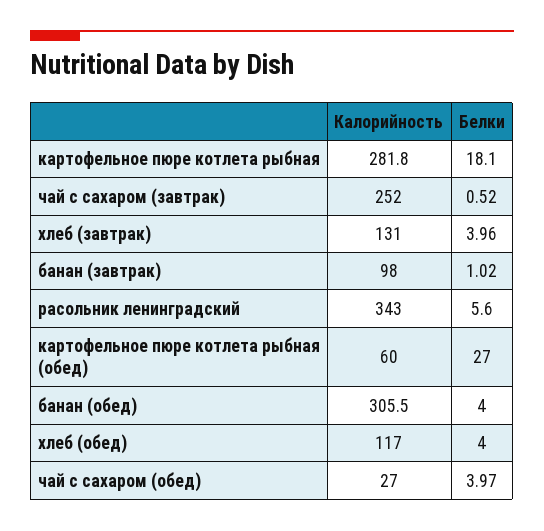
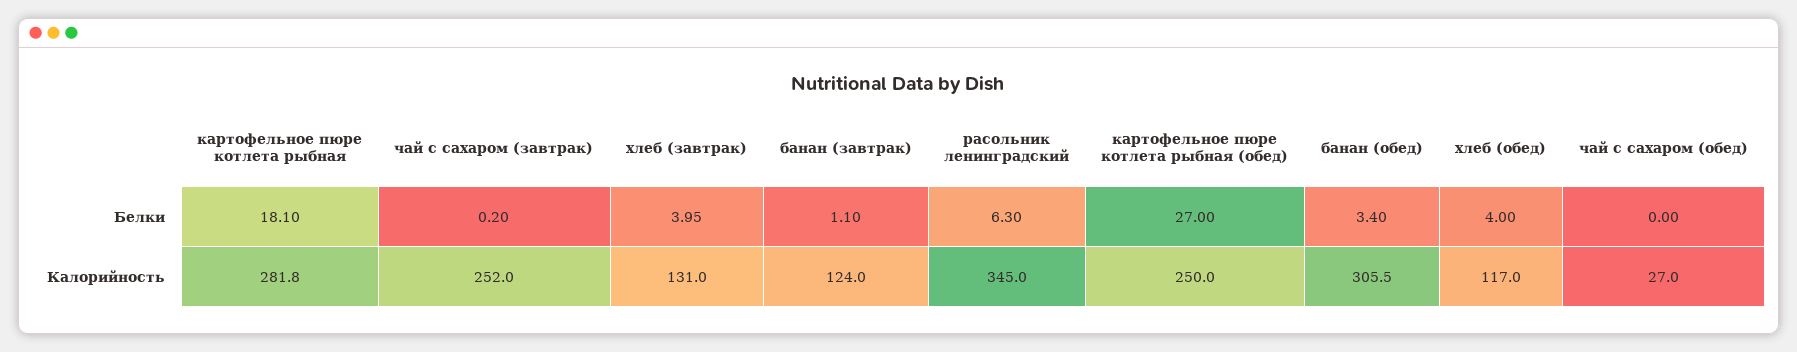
  {
    "Калорийность": {
      "картофельное пюре котлета рыбная": 281.8,
      "чай с сахаром (завтрак)": 252,
      "хлеб (завтрак)": 131,
-     "банан (завтрак)": 98,
+     "банан (завтрак)": 124,
-     "расольник ленинградский": 343,
+     "расольник ленинградский": 345,
-     "картофельное пюре котлета рыбная (обед)": 60,
+     "картофельное пюре котлета рыбная (обед)": 250,
      "банан (обед)": 305.5,
      "хлеб (обед)": 117,
      "чай с сахаром (обед)": 27
    },
    "Белки": {
      "картофельное пюре котлета рыбная": 18.1,
-     "чай с сахаром (завтрак)": 0.52,
+     "чай с сахаром (завтрак)": 0.2,
-     "хлеб (завтрак)": 3.96,
+     "хлеб (завтрак)": 3.95,
-     "банан (завтрак)": 1.02,
+     "банан (завтрак)": 1.1,
-     "расольник ленинградский": 5.6,
+     "расольник ленинградский": 6.3,
      "картофельное пюре котлета рыбная (обед)": 27,
-     "банан (обед)": 4,
+     "банан (обед)": 3.4,
      "хлеб (обед)": 4,
-     "чай с сахаром (обед)": 3.97
+     "чай с сахаром (обед)": 0
    }
  }

